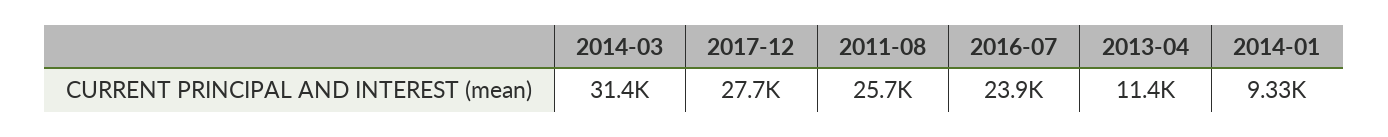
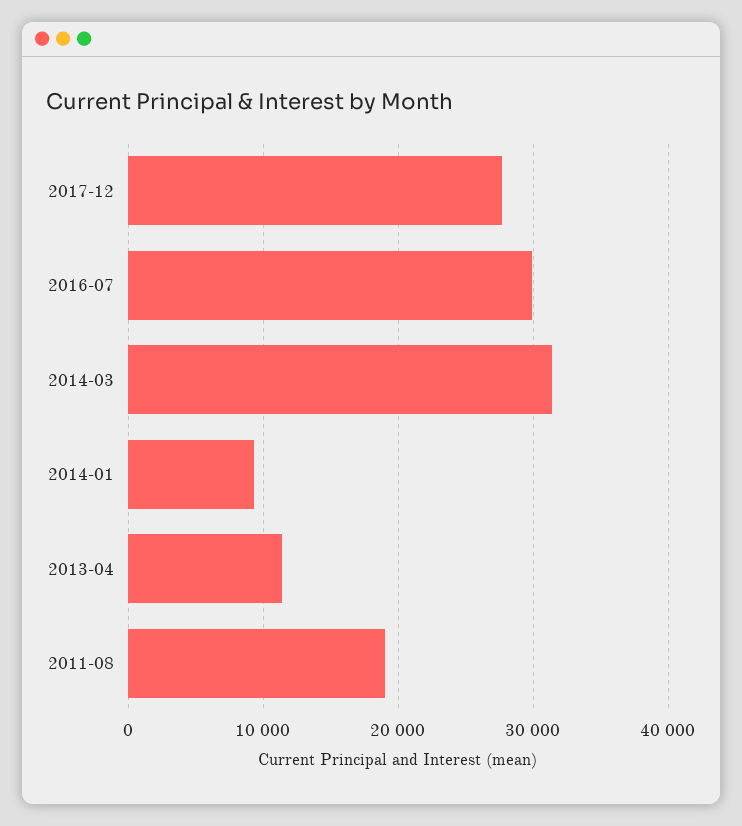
  {
    "2014-03": 31400,
    "2017-12": 27700,
-   "2011-08": 25700,
+   "2011-08": 19000,
-   "2016-07": 23900,
+   "2016-07": 30000,
    "2013-04": 11400,
    "2014-01": 9330
  }

